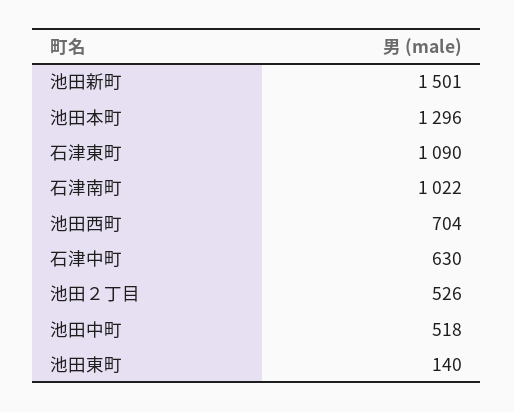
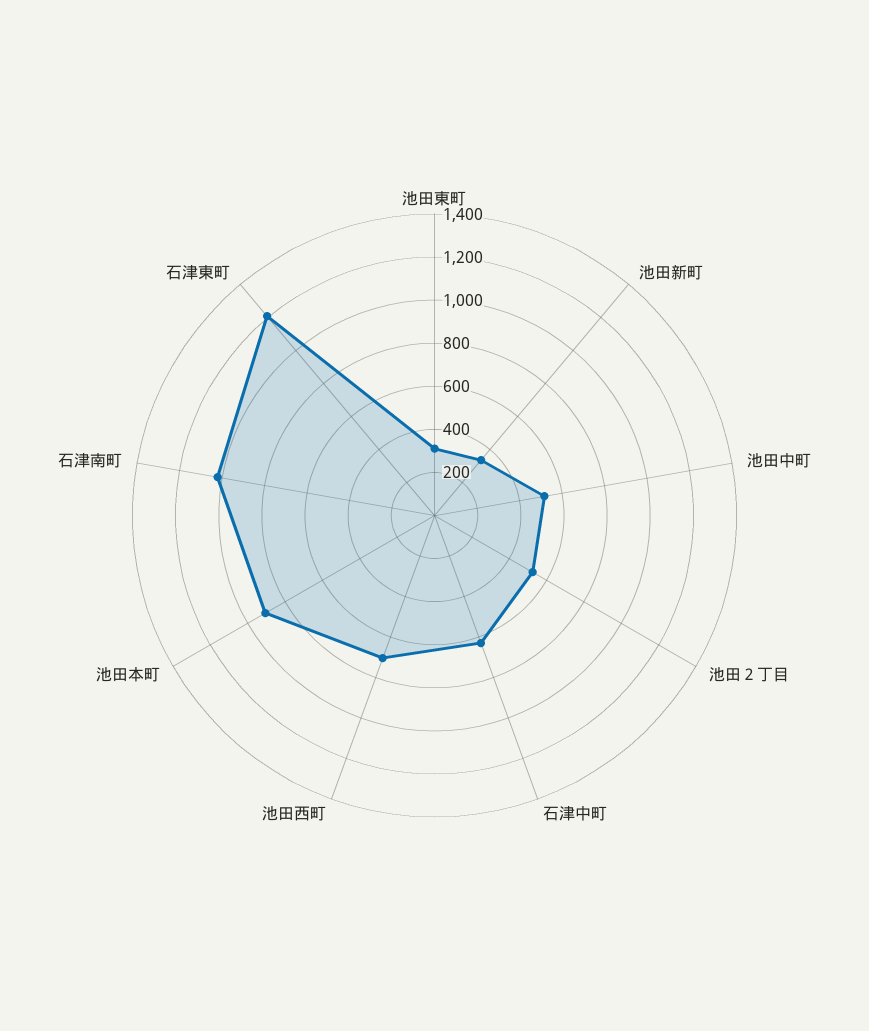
  {
-   "池田新町": 1501,
+   "池田新町": 350,
-   "池田本町": 1296,
+   "池田本町": 900,
-   "石津東町": 1090,
+   "石津東町": 1200,
    "石津南町": 1022,
    "池田西町": 704,
    "石津中町": 630,
    "池田２丁目": 526,
    "池田中町": 518,
-   "池田東町": 140
+   "池田東町": 300
  }

